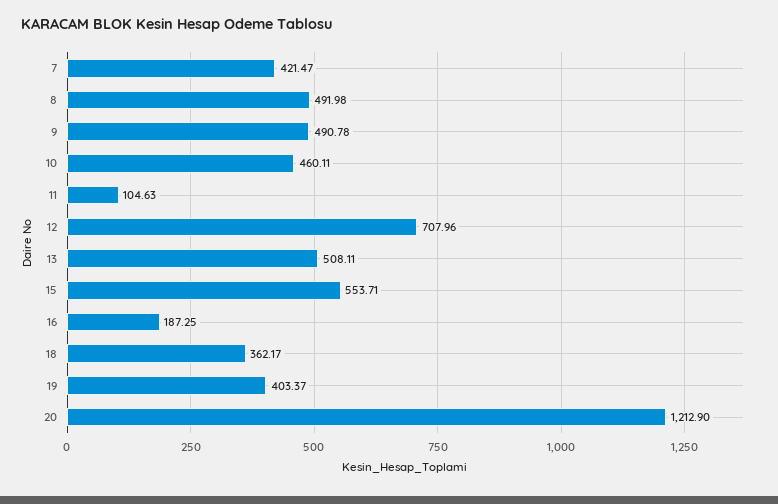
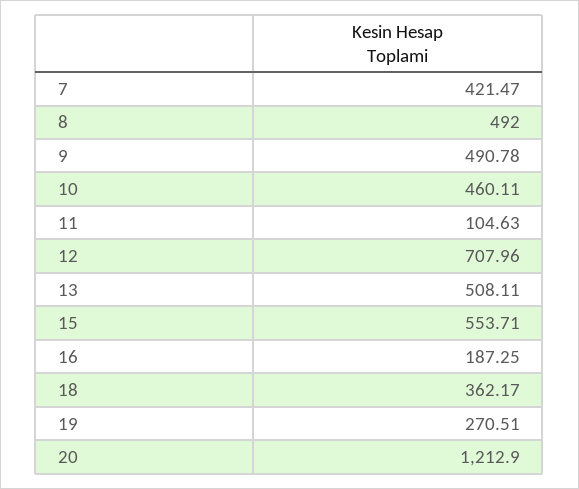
  {
    "7": 421.47,
-   "8": 491.98,
+   "8": 492,
    "9": 490.78,
    "10": 460.11,
    "11": 104.63,
    "12": 707.96,
    "13": 508.11,
    "15": 553.71,
    "16": 187.25,
    "18": 362.17,
-   "19": 403.37,
+   "19": 270.51,
    "20": 1212.9
  }

